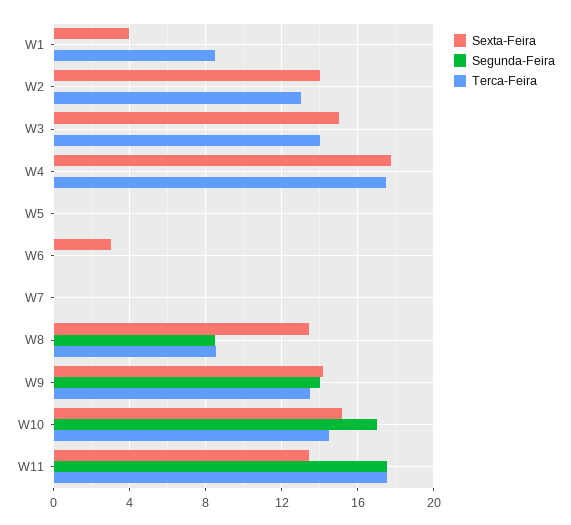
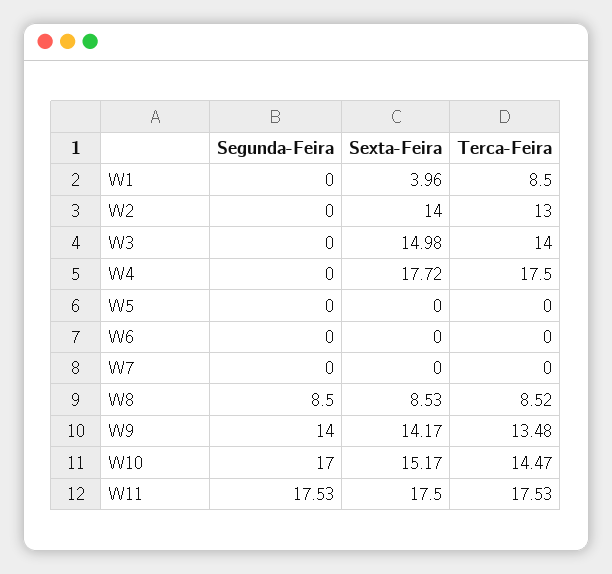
  {
    "Sexta-Feira": {
      "W1": 3.96,
      "W2": 14,
      "W3": 14.98,
      "W4": 17.72,
      "W5": 0,
-     "W6": 3,
+     "W6": 0,
      "W7": 0,
-     "W8": 13.5,
+     "W8": 8.53,
      "W9": 14.17,
      "W10": 15.17,
-     "W11": 13.5
+     "W11": 17.5
    },
    "Segunda-Feira": {
      "W1": 0,
      "W2": 0,
      "W3": 0,
      "W4": 0,
      "W5": 0,
      "W6": 0,
      "W7": 0,
      "W8": 8.5,
      "W9": 14,
      "W10": 17,
      "W11": 17.53
    },
    "Terca-Feira": {
      "W1": 8.5,
      "W2": 13,
      "W3": 14,
      "W4": 17.5,
      "W5": 0,
      "W6": 0,
      "W7": 0,
      "W8": 8.52,
      "W9": 13.48,
      "W10": 14.47,
      "W11": 17.53
    }
  }

